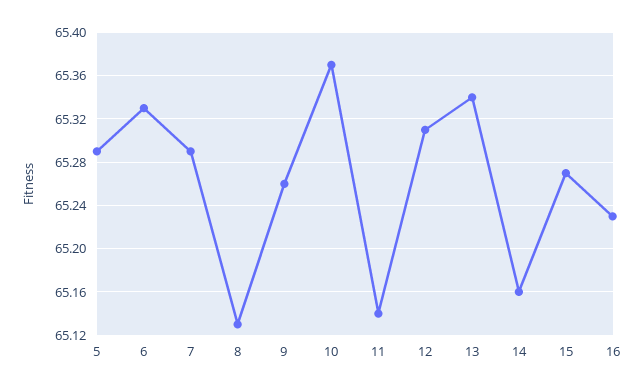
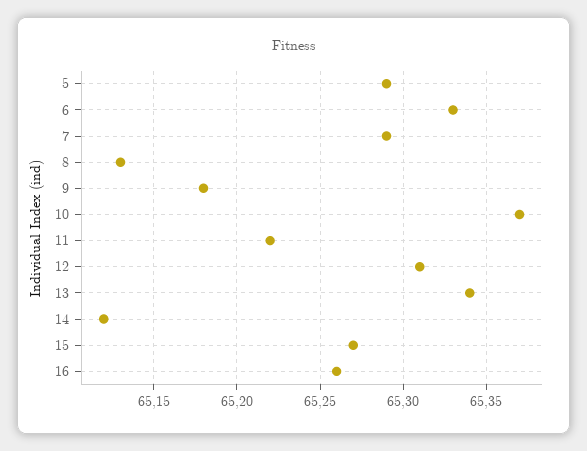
  {
    "5": 65.29,
    "6": 65.33,
    "7": 65.29,
    "8": 65.13,
-   "9": 65.26,
+   "9": 65.18,
    "10": 65.37,
-   "11": 65.14,
+   "11": 65.22,
    "12": 65.31,
    "13": 65.34,
-   "14": 65.16,
+   "14": 65.12,
    "15": 65.27,
-   "16": 65.23
+   "16": 65.26
  }

